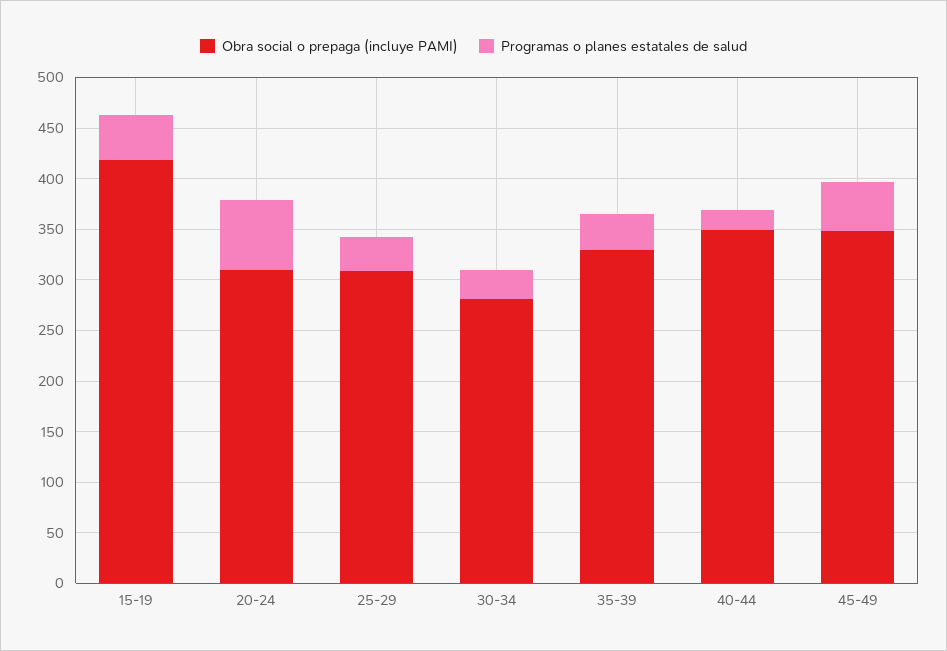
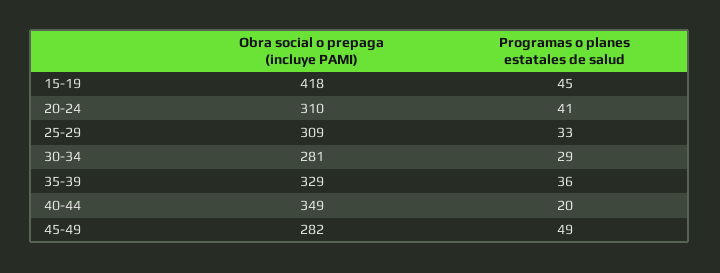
  {
    "Obra social o prepaga (incluye PAMI)": {
      "15-19": 418,
      "20-24": 310,
      "25-29": 309,
      "30-34": 281,
      "35-39": 329,
      "40-44": 349,
-     "45-49": 350
+     "45-49": 282
    },
    "Programas o planes estatales de salud": {
      "15-19": 45,
-     "20-24": 70,
+     "20-24": 41,
      "25-29": 33,
      "30-34": 29,
      "35-39": 36,
      "40-44": 20,
      "45-49": 49
    }
  }

